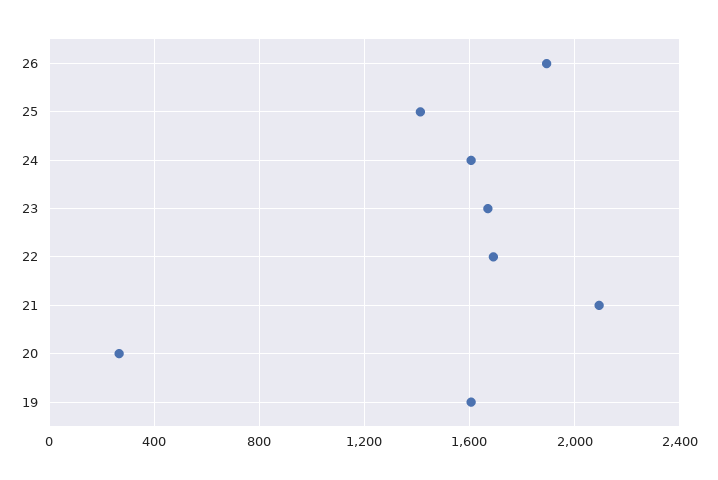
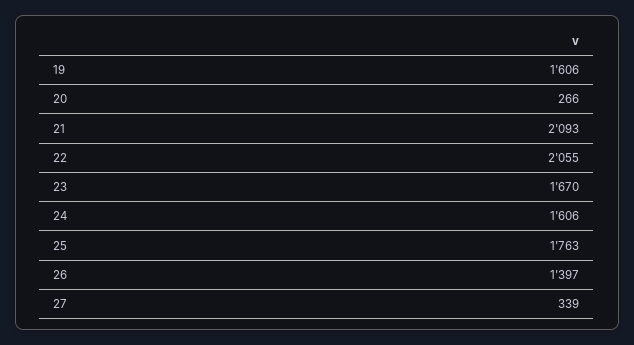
  {
-   "26": 1900,
+   "26": 1397,
-   "25": 1400,
+   "25": 1763,
    "24": 1606,
    "23": 1670,
-   "22": 1700,
+   "22": 2055,
    "21": 2093,
    "20": 266,
-   "19": 1606
+   "19": 1606,
+   "27": 339
  }

